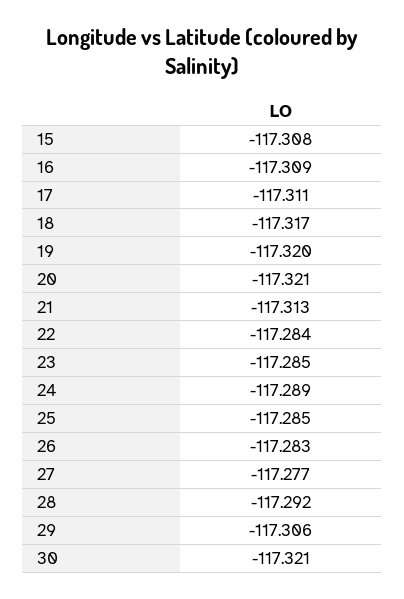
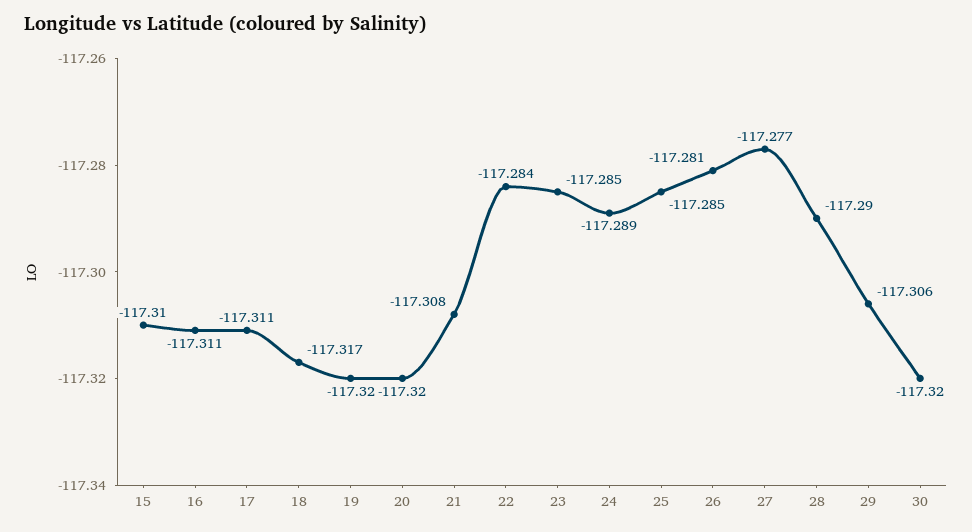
  {
-   "15": -117.308,
+   "15": -117.31,
-   "16": -117.309,
+   "16": -117.311,
    "17": -117.311,
    "18": -117.317,
    "19": -117.32,
-   "20": -117.321,
+   "20": -117.32,
-   "21": -117.313,
+   "21": -117.308,
    "22": -117.284,
    "23": -117.285,
    "24": -117.289,
    "25": -117.285,
-   "26": -117.283,
+   "26": -117.281,
    "27": -117.277,
-   "28": -117.292,
+   "28": -117.29,
    "29": -117.306,
-   "30": -117.321
+   "30": -117.32
  }

